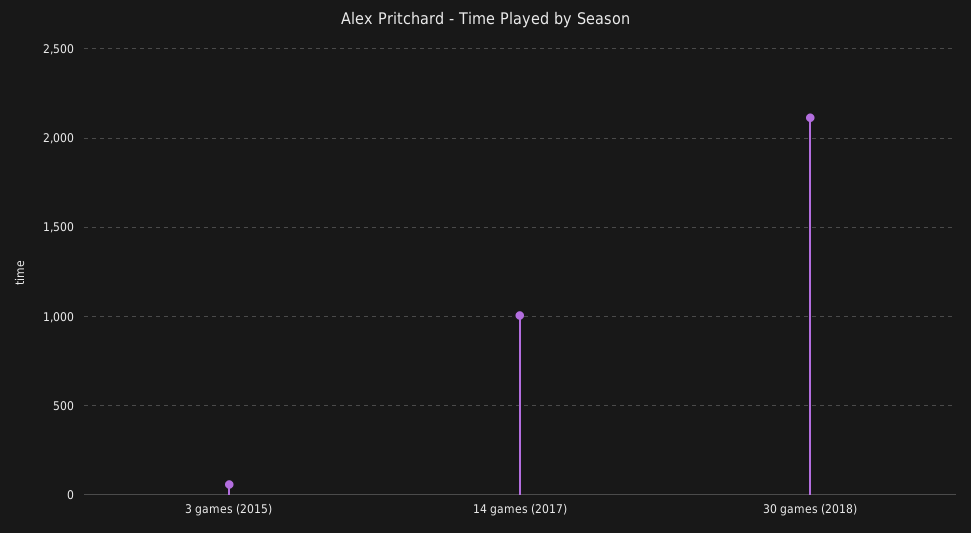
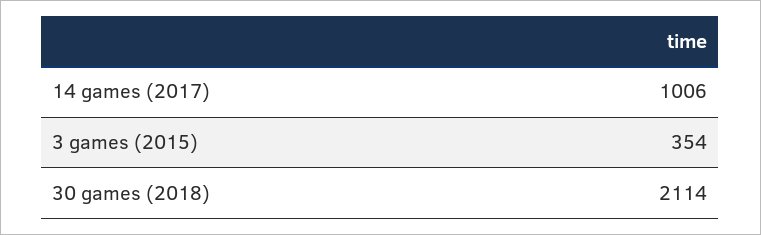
  {
-   "3 games (2015)": 50,
+   "3 games (2015)": 354,
    "14 games (2017)": 1006,
    "30 games (2018)": 2114
  }

